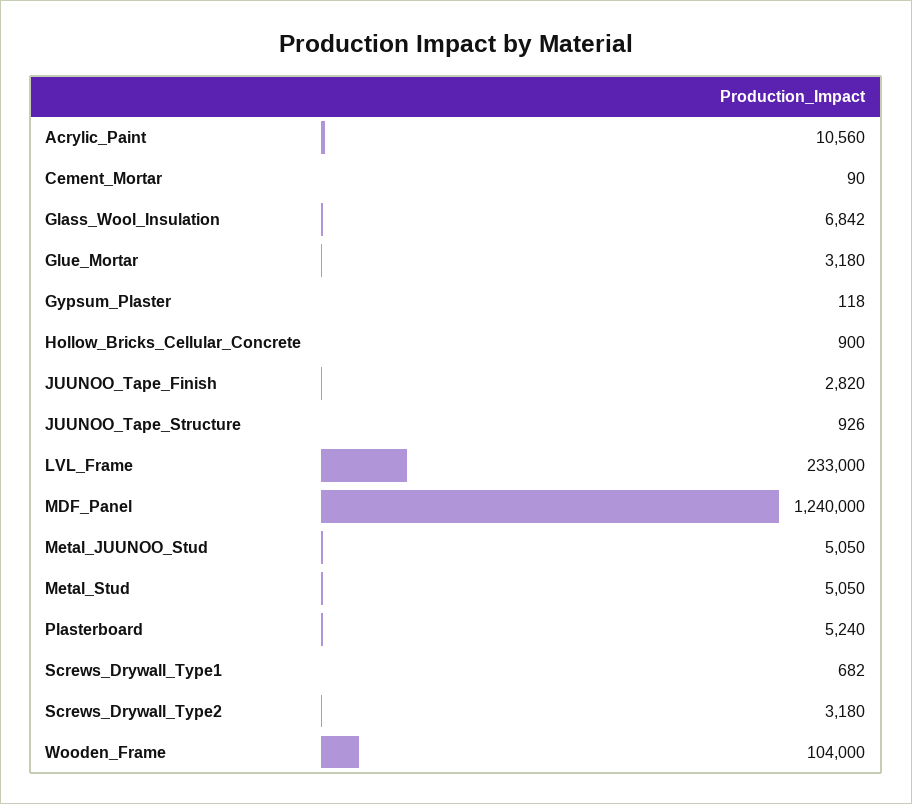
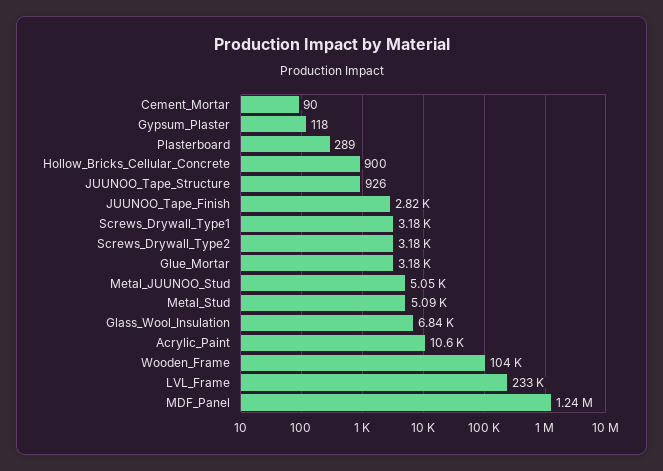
  {
    "Acrylic_Paint": 10560,
    "Cement_Mortar": 90,
    "Glass_Wool_Insulation": 6842,
    "Glue_Mortar": 3180,
    "Gypsum_Plaster": 118,
    "Hollow_Bricks_Cellular_Concrete": 900,
    "JUUNOO_Tape_Finish": 2820,
    "JUUNOO_Tape_Structure": 926,
    "LVL_Frame": 233000,
    "MDF_Panel": 1240000,
    "Metal_JUUNOO_Stud": 5050,
-   "Metal_Stud": 5050,
+   "Metal_Stud": 5090,
-   "Plasterboard": 5240,
+   "Plasterboard": 289,
-   "Screws_Drywall_Type1": 682,
+   "Screws_Drywall_Type1": 3180,
    "Screws_Drywall_Type2": 3180,
    "Wooden_Frame": 104000
  }

